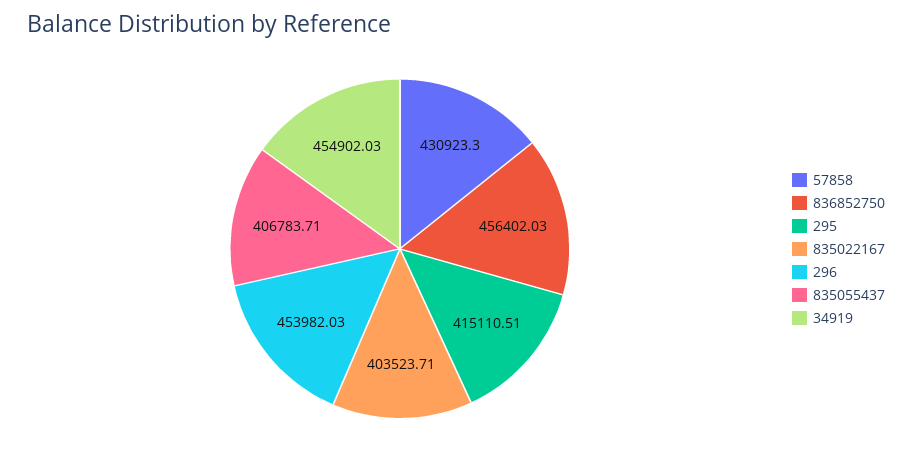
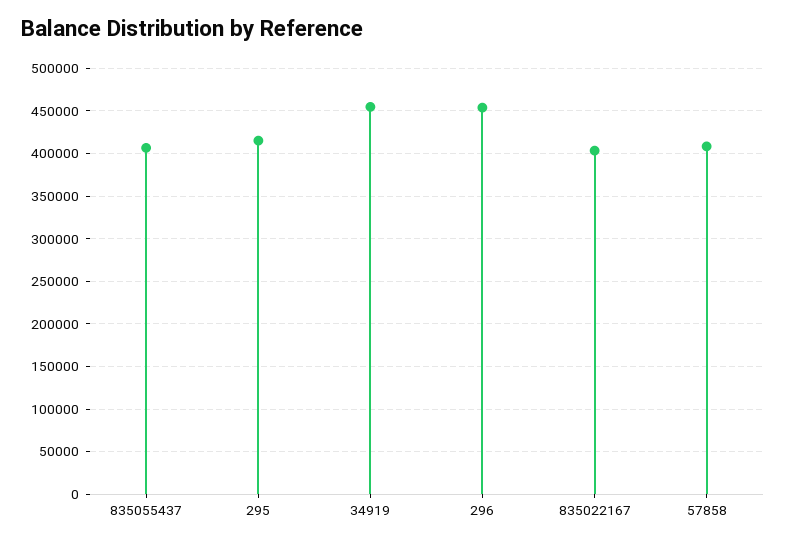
  {
-   "57858": 430923.3,
+   "57858": 410000,
-   "836852750": 456402.03,
    "295": 415110.51,
    "835022167": 403523.71,
    "296": 453982.03,
    "835055437": 406783.71,
    "34919": 454902.03
  }

